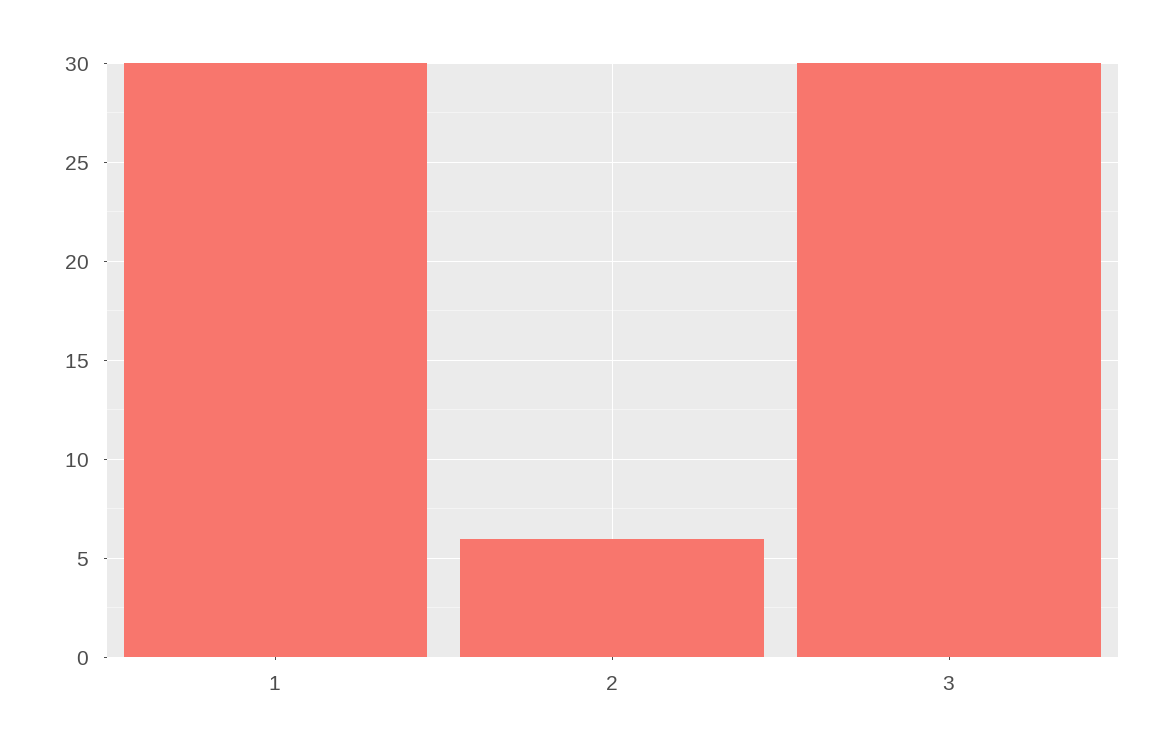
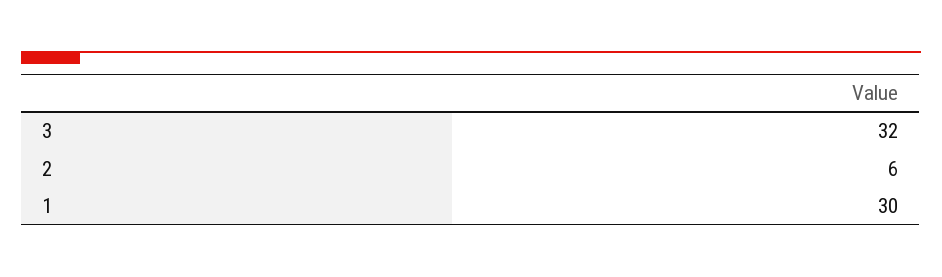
  {
    "1": 30,
    "2": 6,
-   "3": 30
+   "3": 32
  }

